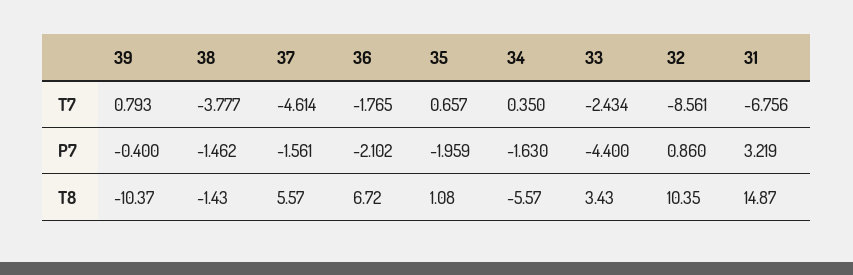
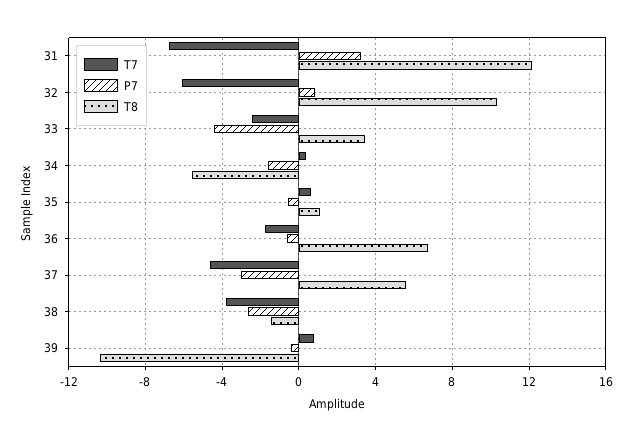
  {
    "T7": {
      "39": 0.793,
      "38": -3.777,
      "37": -4.614,
      "36": -1.765,
      "35": 0.657,
      "34": 0.35,
      "33": -2.434,
-     "32": -8.561,
+     "32": -6,
      "31": -6.756
    },
    "P7": {
      "39": -0.4,
-     "38": -1.462,
+     "38": -2.5,
-     "37": -1.561,
+     "37": -3,
-     "36": -2.102,
+     "36": -0.5,
-     "35": -1.959,
+     "35": -0.5,
      "34": -1.63,
      "33": -4.4,
      "32": 0.86,
      "31": 3.219
    },
    "T8": {
      "39": -10.37,
      "38": -1.43,
      "37": 5.57,
      "36": 6.72,
      "35": 1.08,
      "34": -5.57,
      "33": 3.43,
      "32": 10.35,
-     "31": 14.87
+     "31": 12
    }
  }

